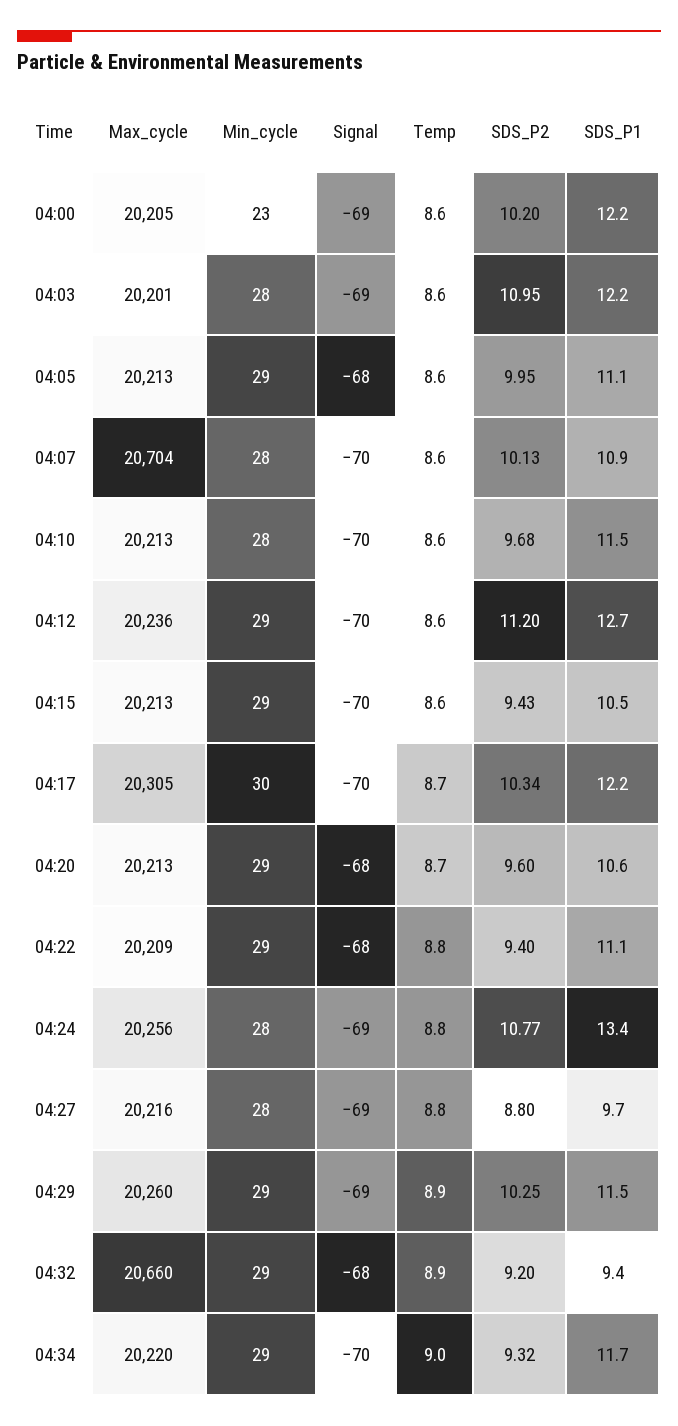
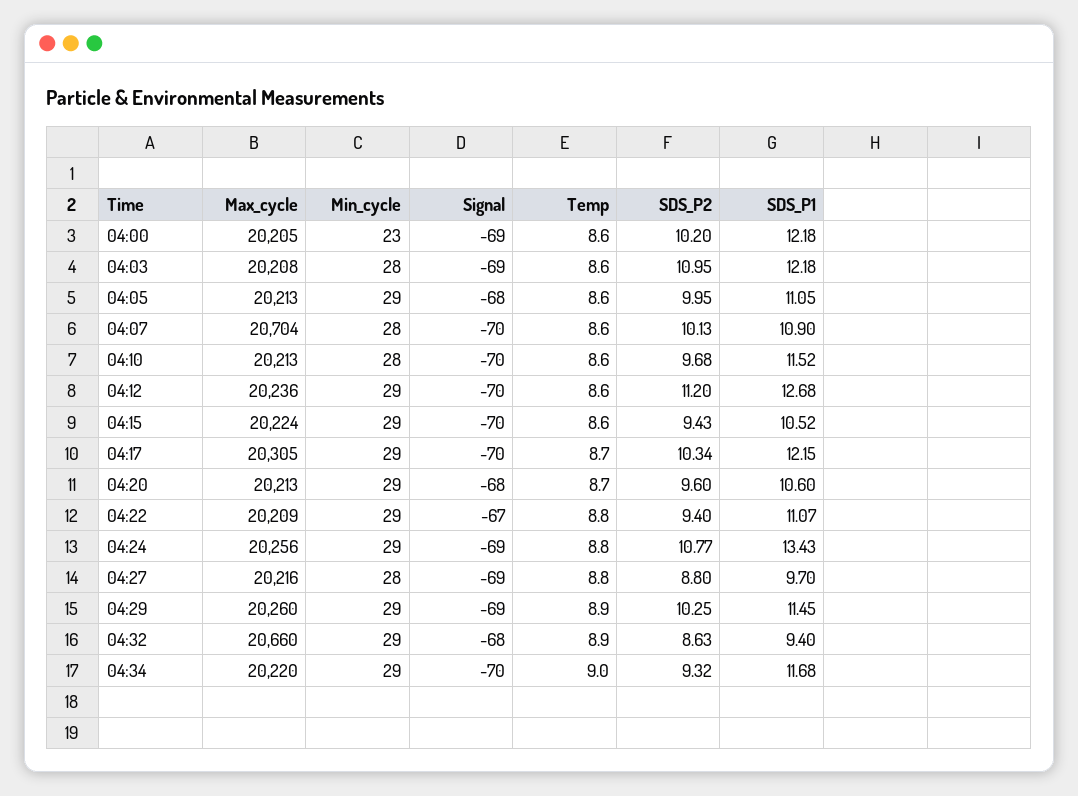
  {
    "Max_cycle": {
      "04:00": 20205,
-     "04:03": 20201,
+     "04:03": 20208,
      "04:05": 20213,
      "04:07": 20704,
      "04:10": 20213,
      "04:12": 20236,
-     "04:15": 20213,
+     "04:15": 20224,
      "04:17": 20305,
      "04:20": 20213,
      "04:22": 20209,
      "04:24": 20256,
      "04:27": 20216,
      "04:29": 20260,
      "04:32": 20660,
      "04:34": 20220
    },
    "Min_cycle": {
      "04:00": 23,
      "04:03": 28,
      "04:05": 29,
      "04:07": 28,
      "04:10": 28,
      "04:12": 29,
      "04:15": 29,
-     "04:17": 30,
+     "04:17": 29,
      "04:20": 29,
      "04:22": 29,
-     "04:24": 28,
+     "04:24": 29,
      "04:27": 28,
      "04:29": 29,
      "04:32": 29,
      "04:34": 29
    },
    "Signal": {
      "04:00": -69,
      "04:03": -69,
      "04:05": -68,
      "04:07": -70,
      "04:10": -70,
      "04:12": -70,
      "04:15": -70,
      "04:17": -70,
      "04:20": -68,
-     "04:22": -68,
+     "04:22": -67,
      "04:24": -69,
      "04:27": -69,
      "04:29": -69,
      "04:32": -68,
      "04:34": -70
    },
    "Temp": {
      "04:00": 8.6,
      "04:03": 8.6,
      "04:05": 8.6,
      "04:07": 8.6,
      "04:10": 8.6,
      "04:12": 8.6,
      "04:15": 8.6,
      "04:17": 8.7,
      "04:20": 8.7,
      "04:22": 8.8,
      "04:24": 8.8,
      "04:27": 8.8,
      "04:29": 8.9,
      "04:32": 8.9,
      "04:34": 9
    },
    "SDS_P2": {
      "04:00": 10.2,
      "04:03": 10.95,
      "04:05": 9.95,
      "04:07": 10.13,
      "04:10": 9.68,
      "04:12": 11.2,
      "04:15": 9.43,
      "04:17": 10.34,
      "04:20": 9.6,
      "04:22": 9.4,
      "04:24": 10.77,
      "04:27": 8.8,
      "04:29": 10.25,
-     "04:32": 9.2,
+     "04:32": 8.63,
      "04:34": 9.32
    },
    "SDS_P1": {
      "04:00": 12.18,
      "04:03": 12.18,
      "04:05": 11.05,
      "04:07": 10.9,
      "04:10": 11.52,
      "04:12": 12.68,
      "04:15": 10.52,
      "04:17": 12.15,
      "04:20": 10.6,
      "04:22": 11.07,
      "04:24": 13.43,
      "04:27": 9.7,
      "04:29": 11.45,
      "04:32": 9.4,
      "04:34": 11.68
    }
  }

